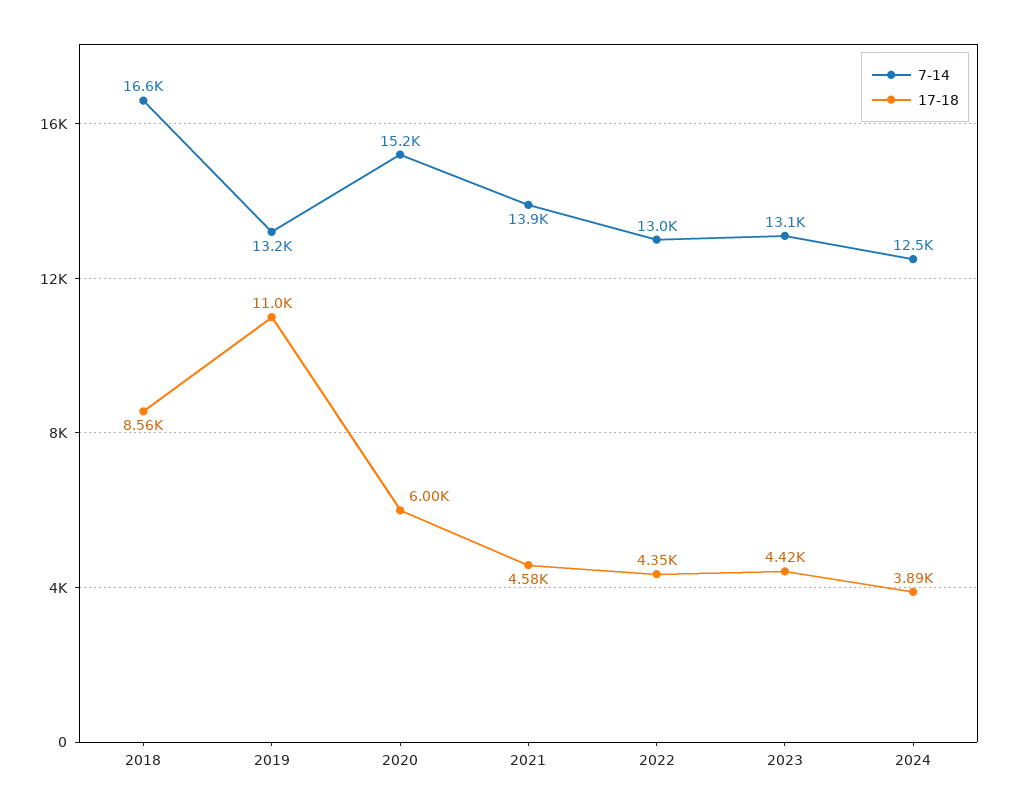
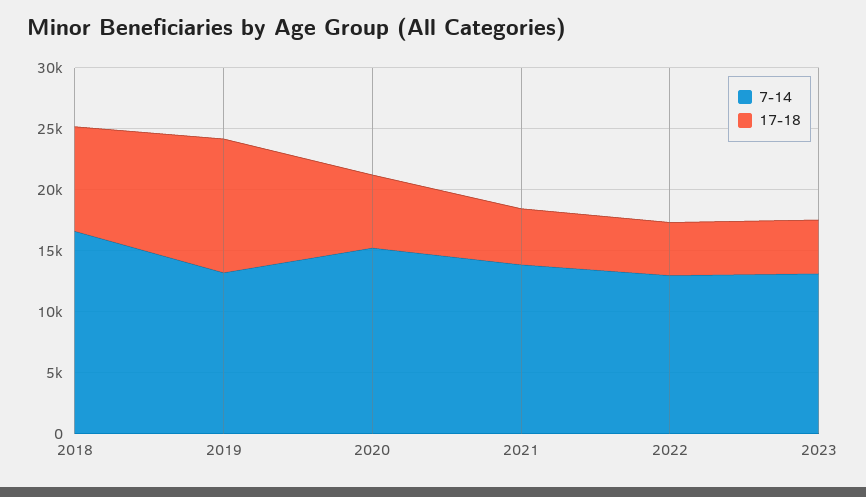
  {
    "7-14": {
      "2018": 16600,
      "2019": 13200,
      "2020": 15200,
      "2021": 13900,
      "2022": 13000,
-     "2023": 13100,
+     "2023": 13100
-     "2024": 12500
    },
    "17-18": {
      "2018": 8560,
      "2019": 11000,
      "2020": 6000,
      "2021": 4580,
      "2022": 4350,
-     "2023": 4420,
+     "2023": 4420
-     "2024": 3890
    }
  }

